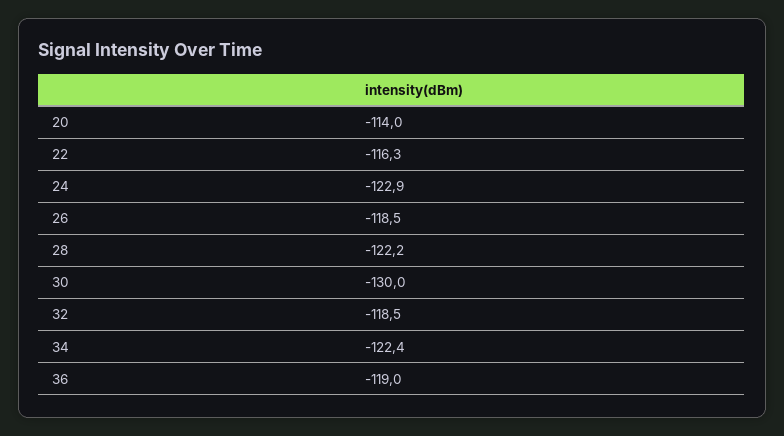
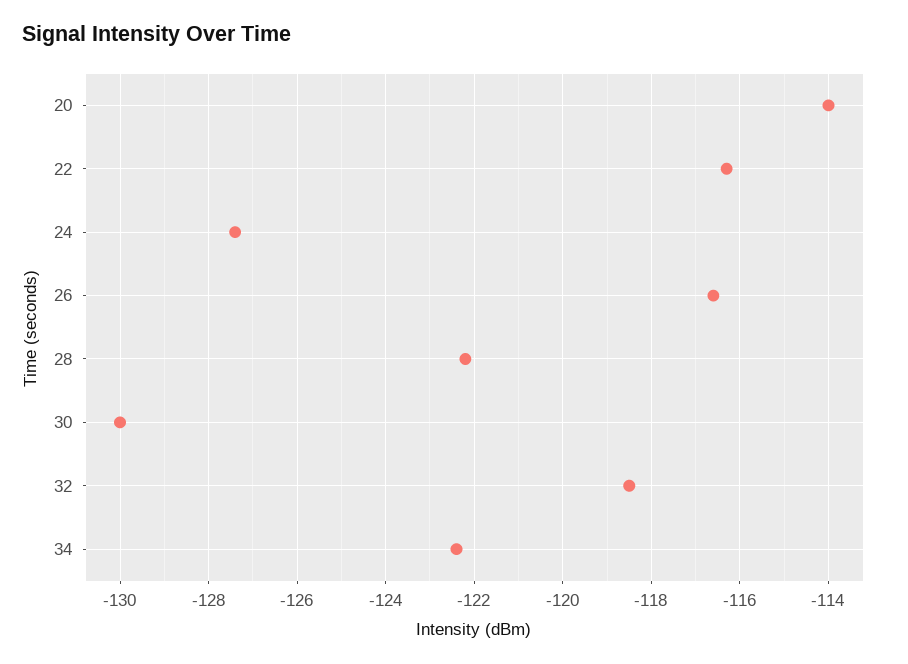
  {
    "20": -114,
    "22": -116.3,
-   "24": -122.9,
+   "24": -127.5,
-   "26": -118.5,
+   "26": -116.5,
    "28": -122.2,
    "30": -130,
    "32": -118.5,
-   "34": -122.4,
+   "34": -122.4
-   "36": -119
  }

